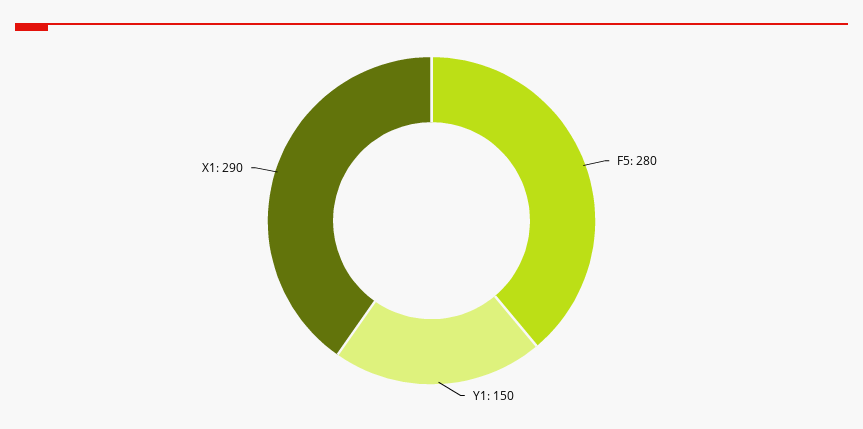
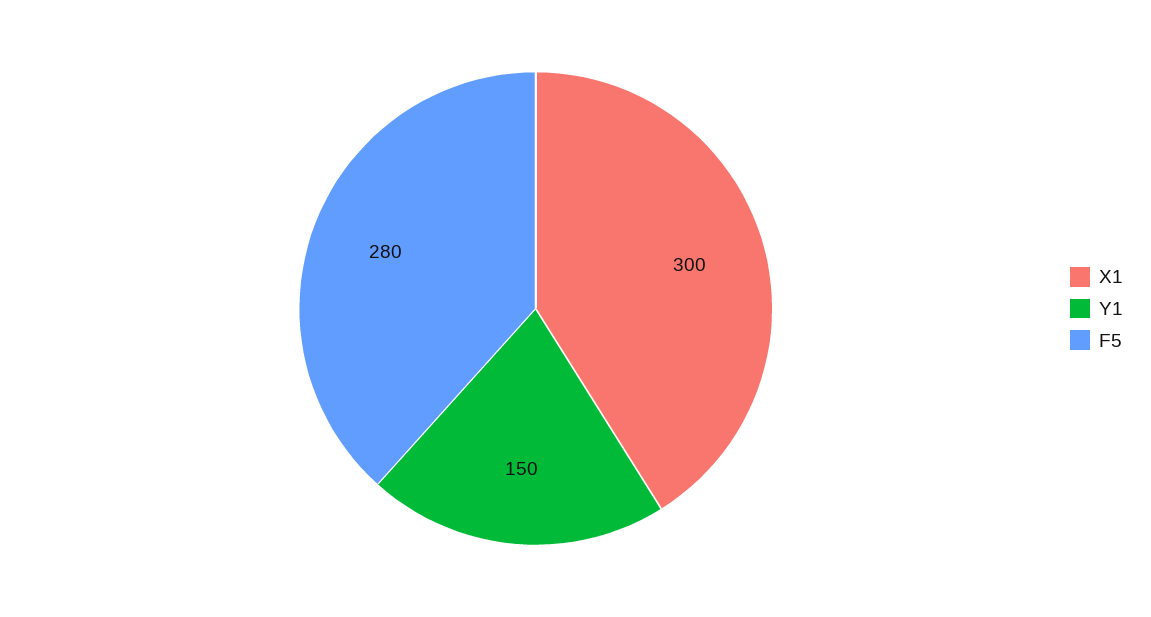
  {
    "F5": 280,
    "Y1": 150,
-   "X1": 290
+   "X1": 300
  }

